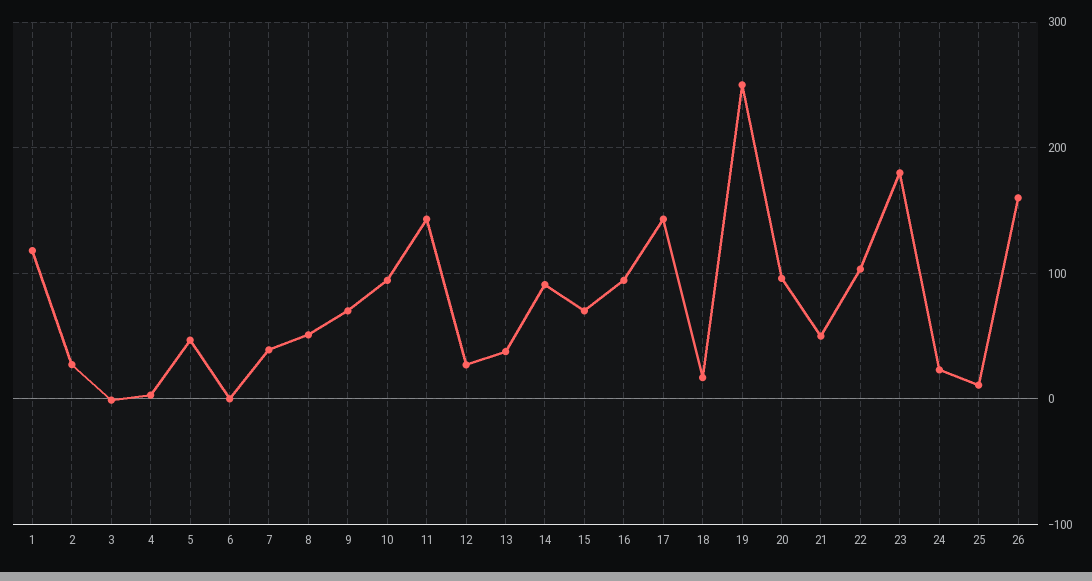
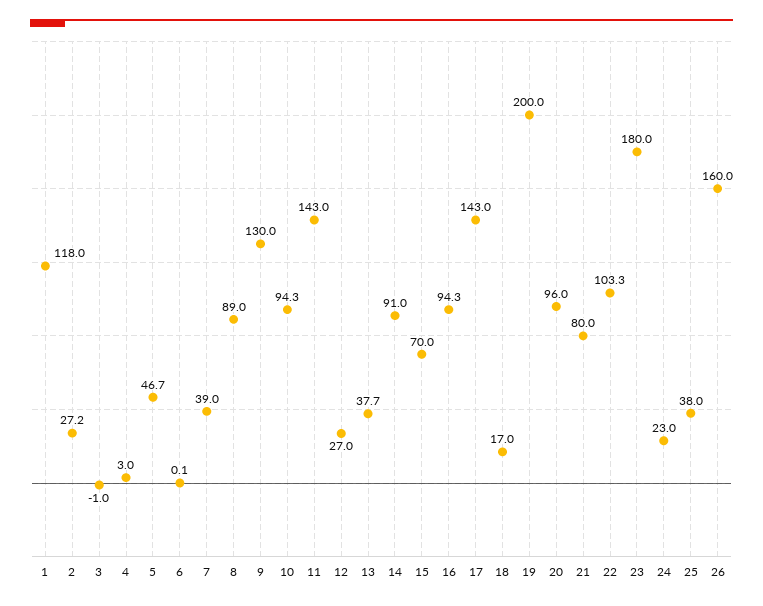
  {
    "1": 118,
    "2": 27.2,
    "3": -1,
    "4": 3,
    "5": 46.7,
    "6": 0.1,
    "7": 39,
-   "8": 50,
+   "8": 89,
-   "9": 70,
+   "9": 130,
    "10": 94.3,
    "11": 143,
    "12": 27,
    "13": 37.7,
    "14": 91,
    "15": 70,
    "16": 94.3,
    "17": 143,
    "18": 17,
-   "19": 250,
+   "19": 200,
    "20": 96,
-   "21": 50,
+   "21": 80,
    "22": 103.3,
    "23": 180,
    "24": 23,
-   "25": 10,
+   "25": 38,
    "26": 160
  }

